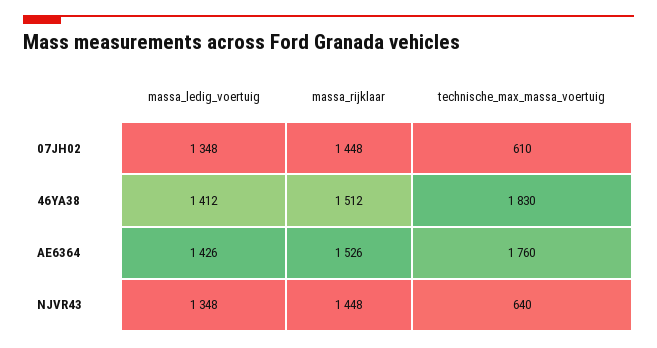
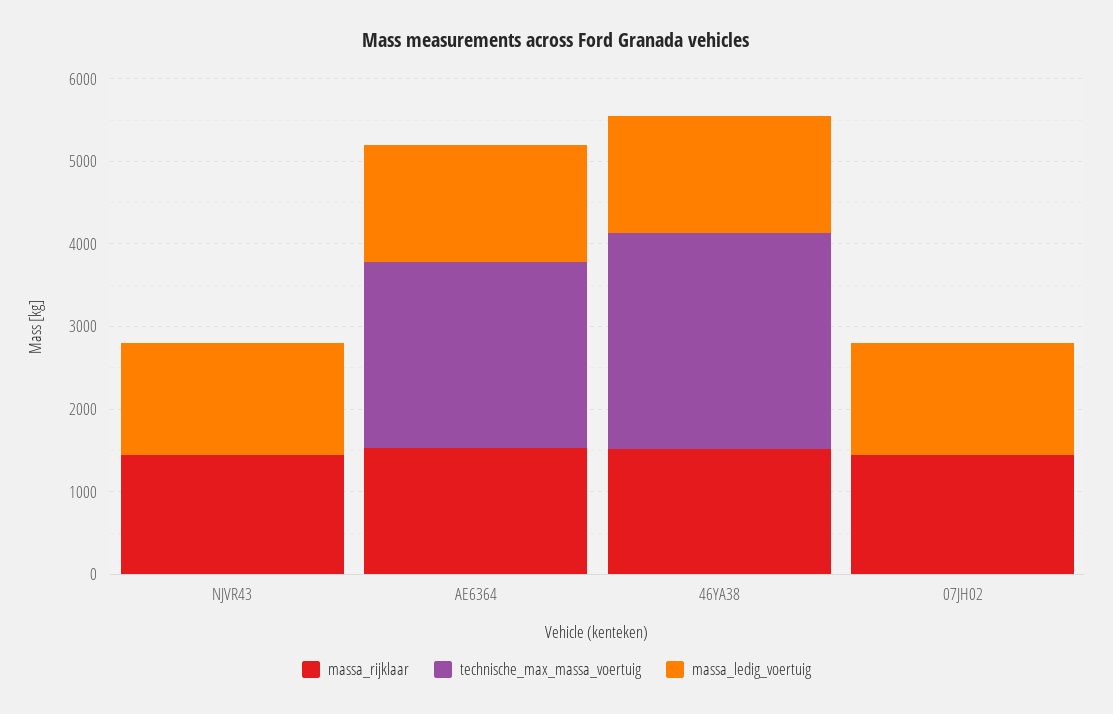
  {
    "massa_ledig_voertuig": {
      "07JH02": 1348,
      "46YA38": 1412,
      "AE6364": 1426,
      "NJVR43": 1348
    },
    "massa_rijklaar": {
      "07JH02": 1448,
      "46YA38": 1512,
      "AE6364": 1526,
      "NJVR43": 1448
    },
    "technische_max_massa_voertuig": {
-     "07JH02": 610,
+     "07JH02": 0,
-     "46YA38": 1830,
+     "46YA38": 2600,
-     "AE6364": 1760,
+     "AE6364": 2200,
-     "NJVR43": 640
+     "NJVR43": 0
    }
  }

